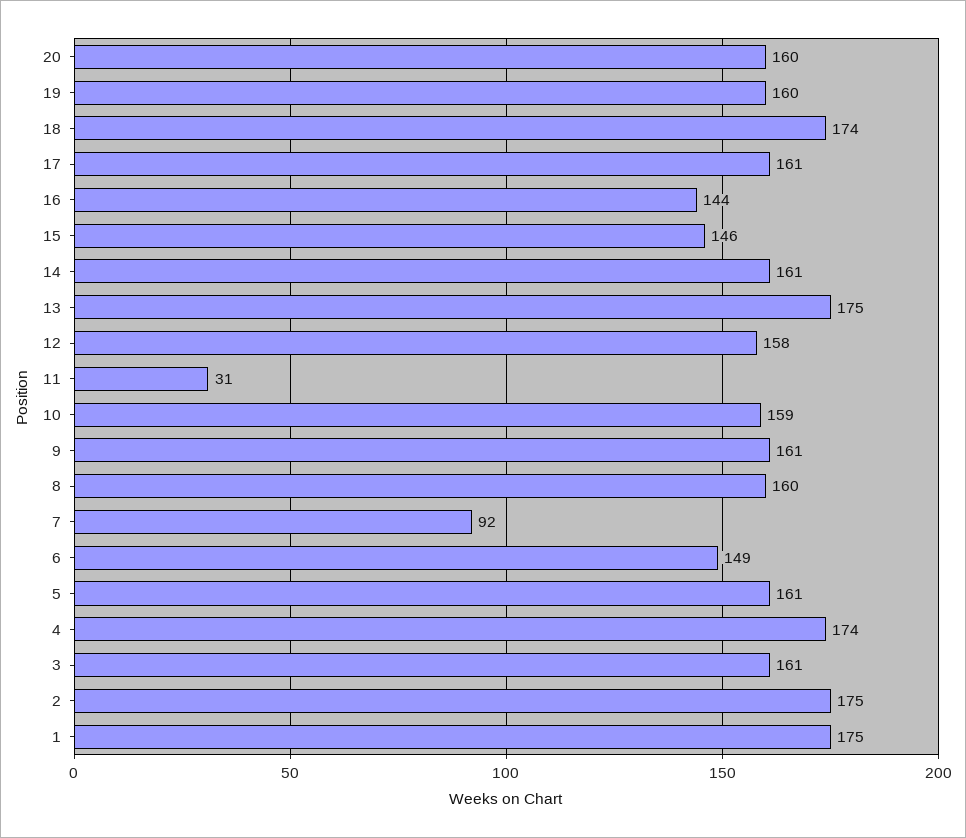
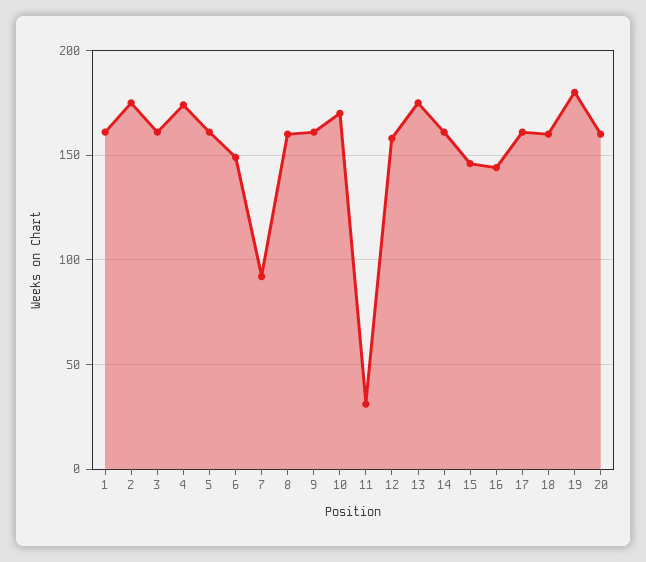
  {
    "20": 160,
-   "19": 160,
+   "19": 180,
-   "18": 174,
+   "18": 160,
    "17": 161,
    "16": 144,
    "15": 146,
    "14": 161,
    "13": 175,
    "12": 158,
    "11": 31,
-   "10": 159,
+   "10": 170,
    "9": 161,
    "8": 160,
    "7": 92,
    "6": 149,
    "5": 161,
    "4": 174,
    "3": 161,
    "2": 175,
-   "1": 175
+   "1": 160
  }

